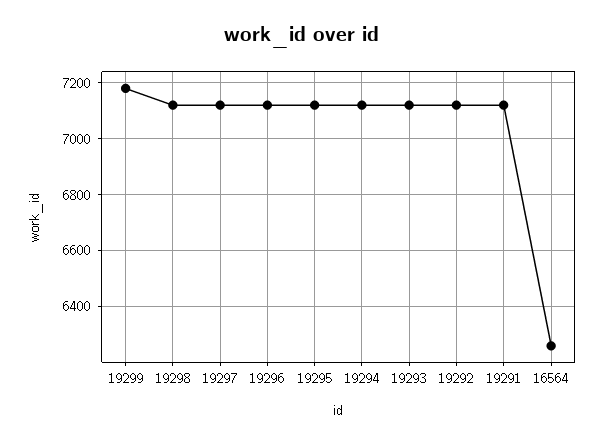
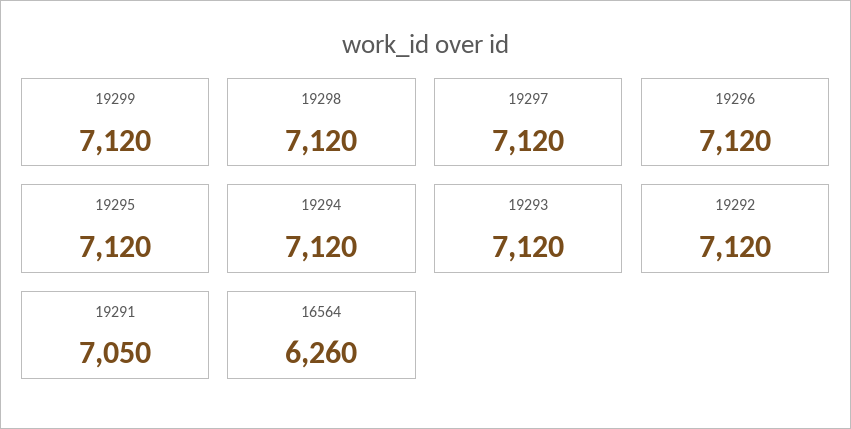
  {
-   "19299": 7175,
+   "19299": 7120,
    "19298": 7120,
    "19297": 7120,
    "19296": 7120,
    "19295": 7120,
    "19294": 7120,
    "19293": 7120,
    "19292": 7120,
-   "19291": 7125,
+   "19291": 7050,
    "16564": 6260
  }

